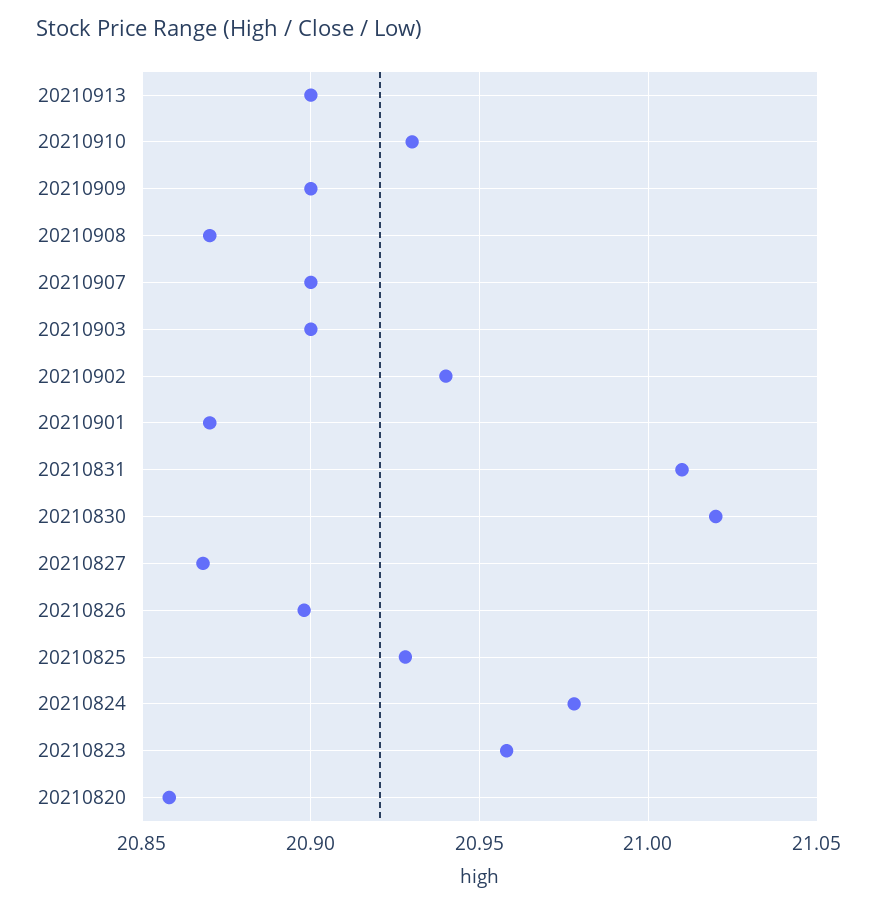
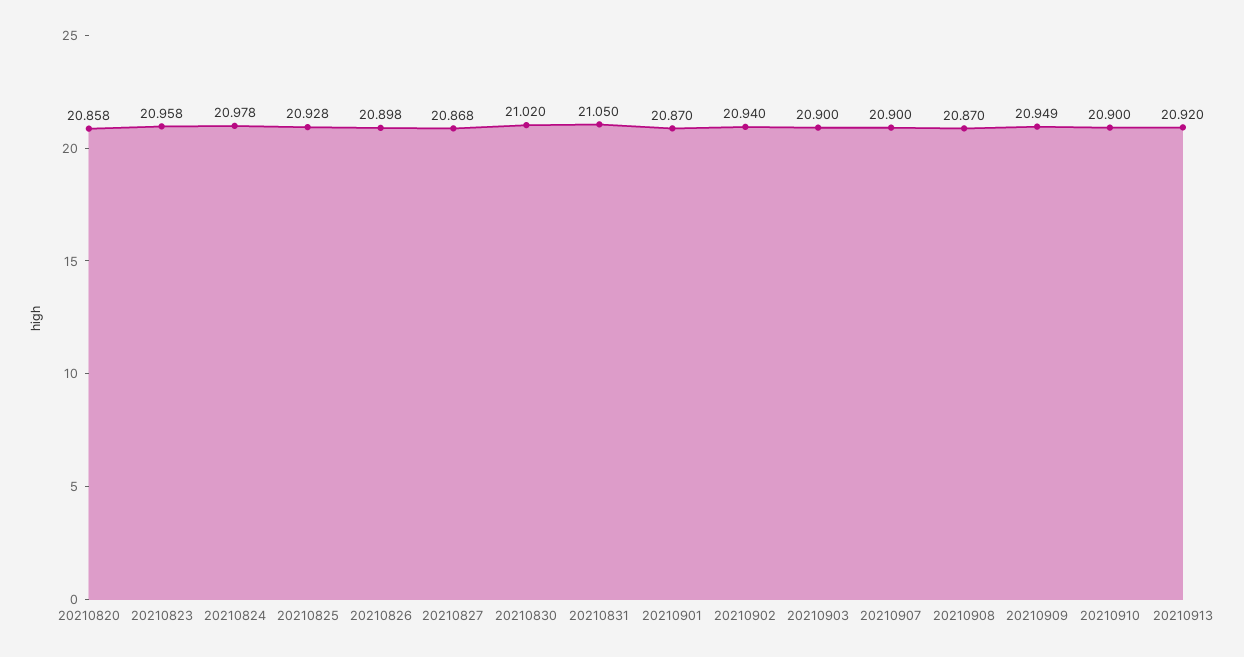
  {
-   "20210913": 20.9,
+   "20210913": 20.92,
-   "20210910": 20.93,
+   "20210910": 20.9,
-   "20210909": 20.9,
+   "20210909": 20.949,
    "20210908": 20.87,
    "20210907": 20.9,
    "20210903": 20.9,
    "20210902": 20.94,
    "20210901": 20.87,
-   "20210831": 21.01,
+   "20210831": 21.05,
    "20210830": 21.02,
    "20210827": 20.868,
    "20210826": 20.898,
    "20210825": 20.928,
    "20210824": 20.978,
    "20210823": 20.958,
    "20210820": 20.858
  }

